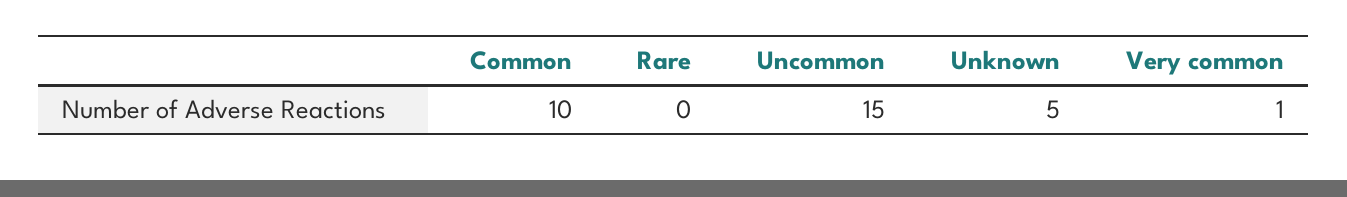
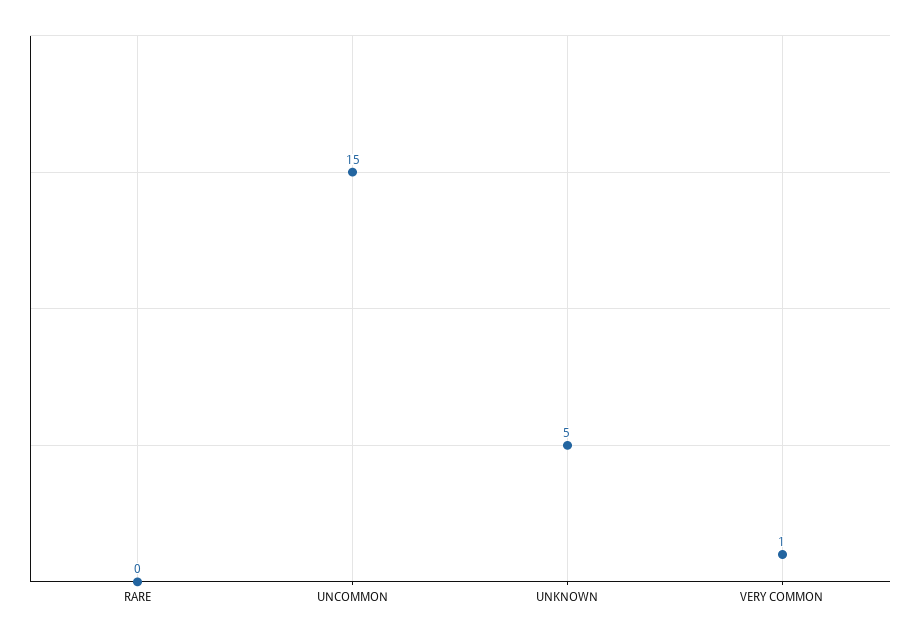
  {
-   "Common": 10,
    "Rare": 0,
    "Uncommon": 15,
    "Unknown": 5,
    "Very common": 1
  }

